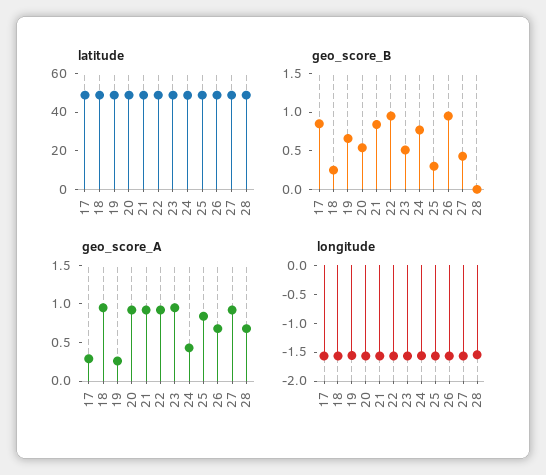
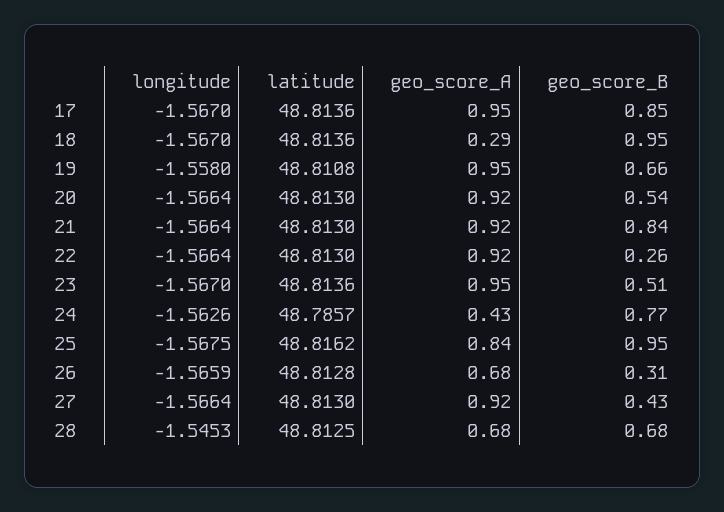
  {
    "latitude": {
      "17": 48.8136,
      "18": 48.8136,
      "19": 48.8108,
      "20": 48.813,
      "21": 48.813,
      "22": 48.813,
      "23": 48.8136,
      "24": 48.7857,
      "25": 48.8162,
      "26": 48.8128,
      "27": 48.813,
      "28": 48.8125
    },
    "geo_score_B": {
      "17": 0.85,
-     "18": 0.25,
+     "18": 0.95,
      "19": 0.66,
      "20": 0.54,
      "21": 0.84,
-     "22": 1,
+     "22": 0.26,
      "23": 0.51,
      "24": 0.77,
-     "25": 0.25,
+     "25": 0.95,
-     "26": 1,
+     "26": 0.31,
      "27": 0.43,
-     "28": 0
+     "28": 0.68
    },
    "geo_score_A": {
-     "17": 0.25,
+     "17": 0.95,
-     "18": 1,
+     "18": 0.29,
-     "19": 0.25,
+     "19": 0.95,
      "20": 0.92,
      "21": 0.92,
      "22": 0.92,
      "23": 0.95,
      "24": 0.43,
      "25": 0.84,
      "26": 0.68,
      "27": 0.92,
      "28": 0.68
    },
    "longitude": {
      "17": -1.567,
      "18": -1.567,
      "19": -1.558,
      "20": -1.5664,
      "21": -1.5664,
      "22": -1.5664,
      "23": -1.567,
      "24": -1.5626,
      "25": -1.5675,
      "26": -1.5659,
      "27": -1.5664,
      "28": -1.5453
    }
  }

